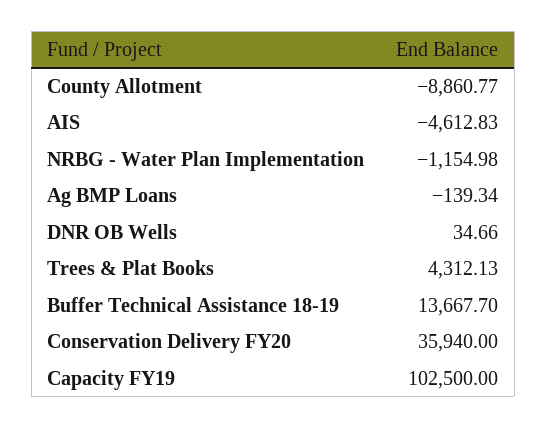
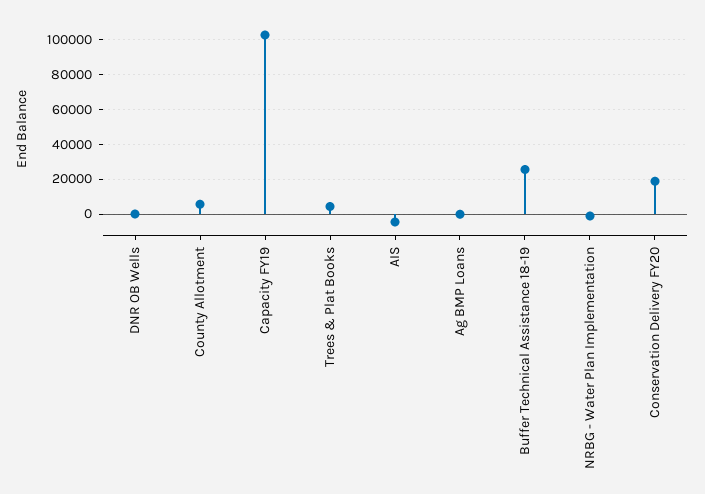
  {
-   "County Allotment": -8860.77,
+   "County Allotment": 5000,
    "AIS": -4612.83,
    "NRBG - Water Plan Implementation": -1154.98,
    "Ag BMP Loans": -139.34,
    "DNR OB Wells": 34.66,
    "Trees & Plat Books": 4312.13,
-   "Buffer Technical Assistance 18-19": 13667.7,
+   "Buffer Technical Assistance 18-19": 25000,
-   "Conservation Delivery FY20": 35940,
+   "Conservation Delivery FY20": 20000,
    "Capacity FY19": 102500
  }

